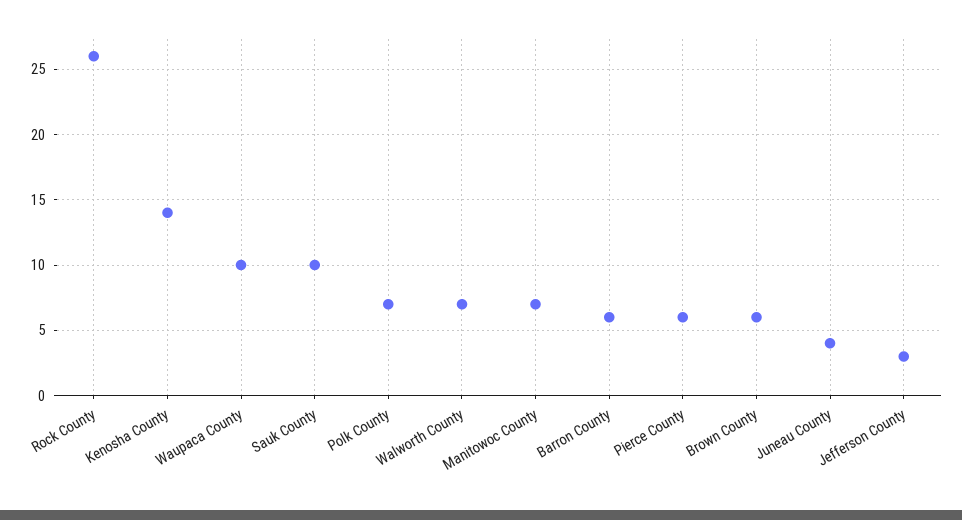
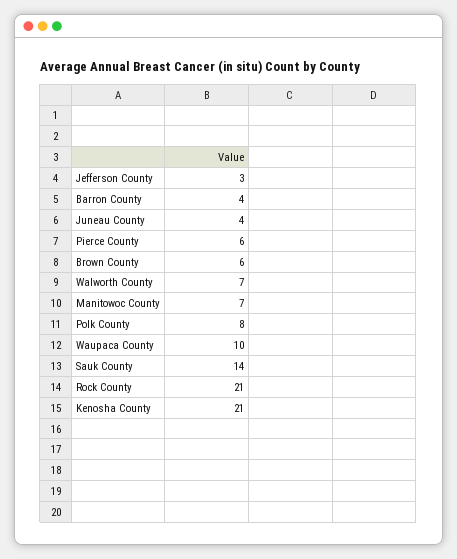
  {
-   "Rock County": 26,
+   "Rock County": 21,
-   "Kenosha County": 14,
+   "Kenosha County": 21,
    "Waupaca County": 10,
-   "Sauk County": 10,
+   "Sauk County": 14,
-   "Polk County": 7,
+   "Polk County": 8,
    "Walworth County": 7,
    "Manitowoc County": 7,
-   "Barron County": 6,
+   "Barron County": 4,
    "Pierce County": 6,
    "Brown County": 6,
    "Juneau County": 4,
    "Jefferson County": 3
  }

